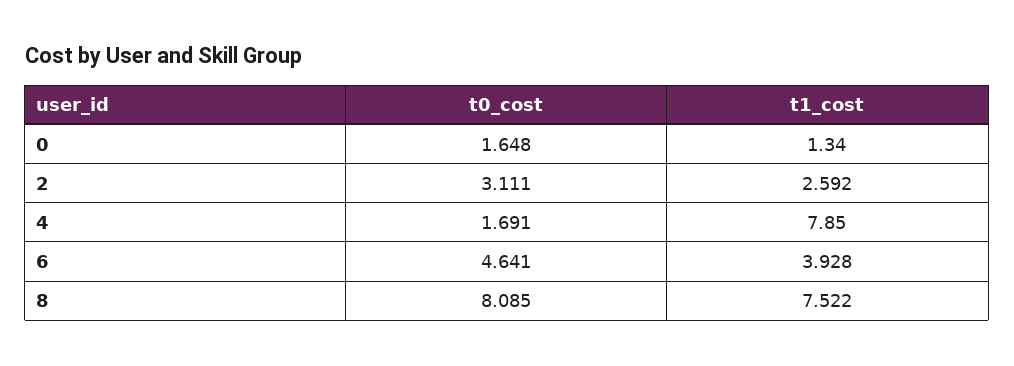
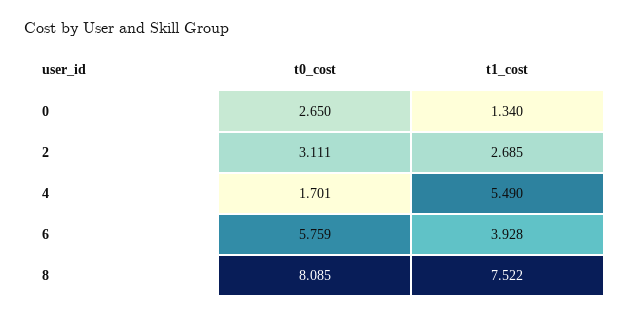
  {
    "t0_cost": {
-     "0": 1.648,
+     "0": 2.65,
      "2": 3.111,
-     "4": 1.691,
+     "4": 1.701,
-     "6": 4.641,
+     "6": 5.759,
      "8": 8.085
    },
    "t1_cost": {
      "0": 1.34,
-     "2": 2.592,
+     "2": 2.685,
-     "4": 7.85,
+     "4": 5.49,
      "6": 3.928,
      "8": 7.522
    }
  }

